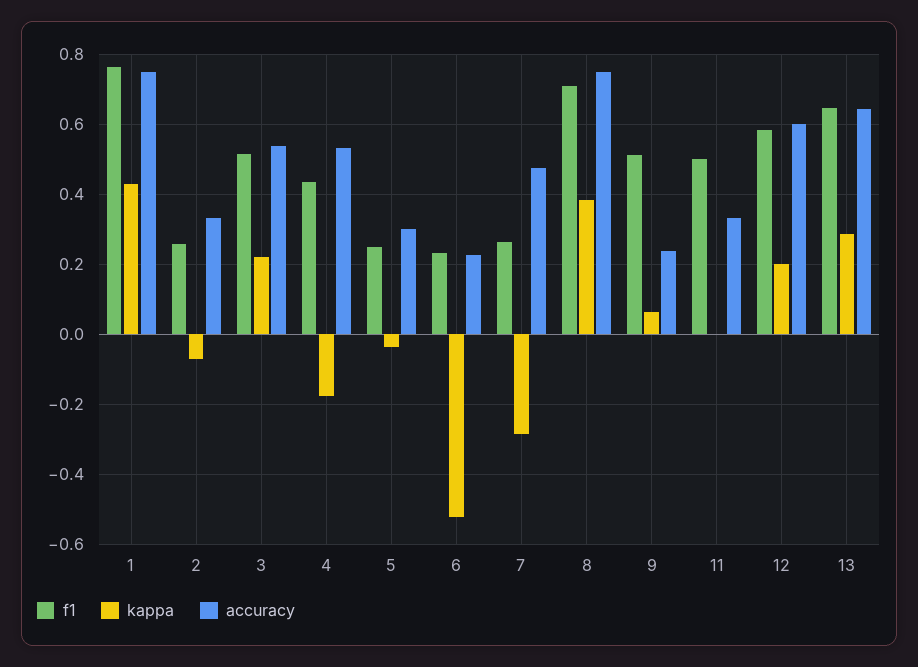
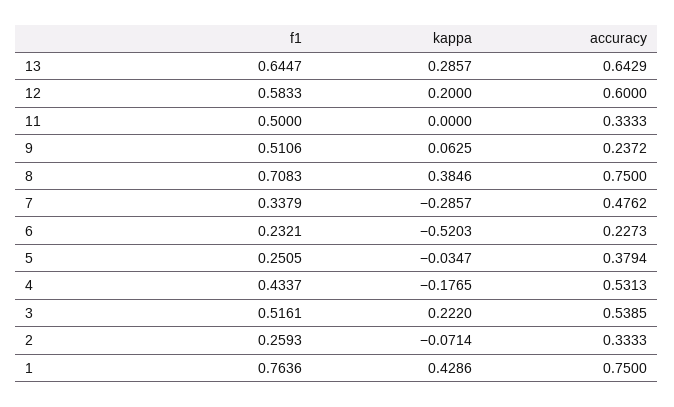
  {
    "f1": {
      "1": 0.7636,
      "2": 0.2593,
      "3": 0.5161,
      "4": 0.4337,
      "5": 0.2505,
      "6": 0.2321,
-     "7": 0.26,
+     "7": 0.3379,
      "8": 0.7083,
      "9": 0.5106,
      "11": 0.5,
      "12": 0.5833,
      "13": 0.6447
    },
    "kappa": {
      "1": 0.4286,
      "2": -0.0714,
      "3": 0.222,
      "4": -0.1765,
      "5": -0.0347,
      "6": -0.5203,
      "7": -0.2857,
      "8": 0.3846,
      "9": 0.0625,
      "11": 0,
      "12": 0.2,
      "13": 0.2857
    },
    "accuracy": {
      "1": 0.75,
      "2": 0.3333,
      "3": 0.5385,
      "4": 0.5313,
-     "5": 0.3,
+     "5": 0.3794,
      "6": 0.2273,
      "7": 0.4762,
      "8": 0.75,
      "9": 0.2372,
      "11": 0.3333,
      "12": 0.6,
      "13": 0.6429
    }
  }

